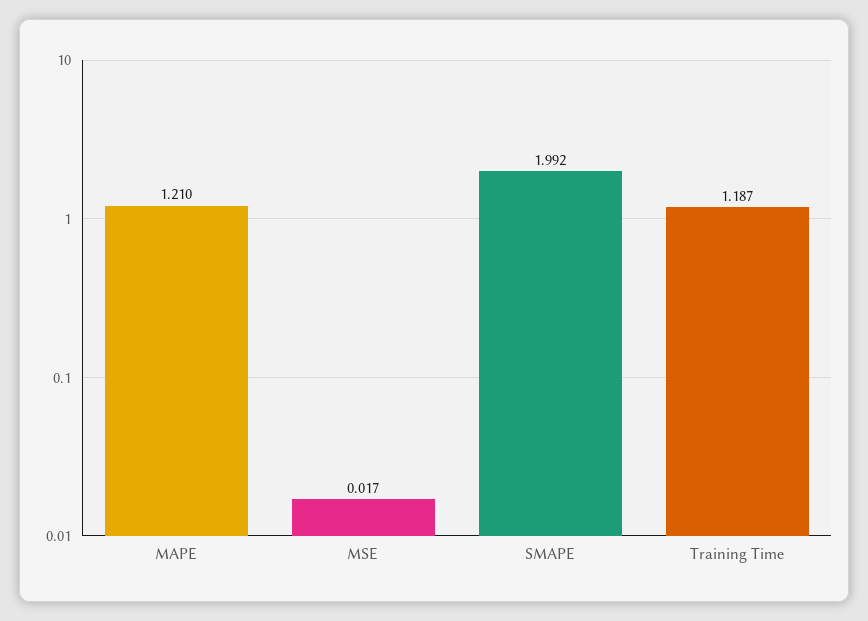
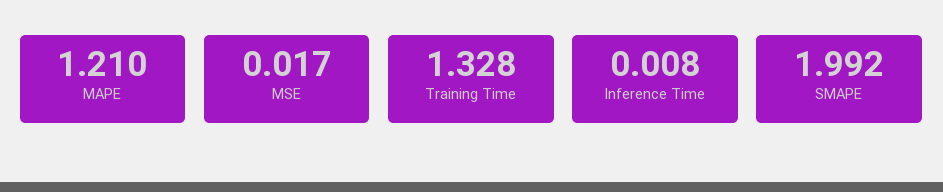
  {
    "MAPE": 1.21,
    "MSE": 0.017,
    "SMAPE": 1.992,
-   "Training Time": 1.187
+   "Training Time": 1.328,
+   "Inference Time": 0.008
  }

